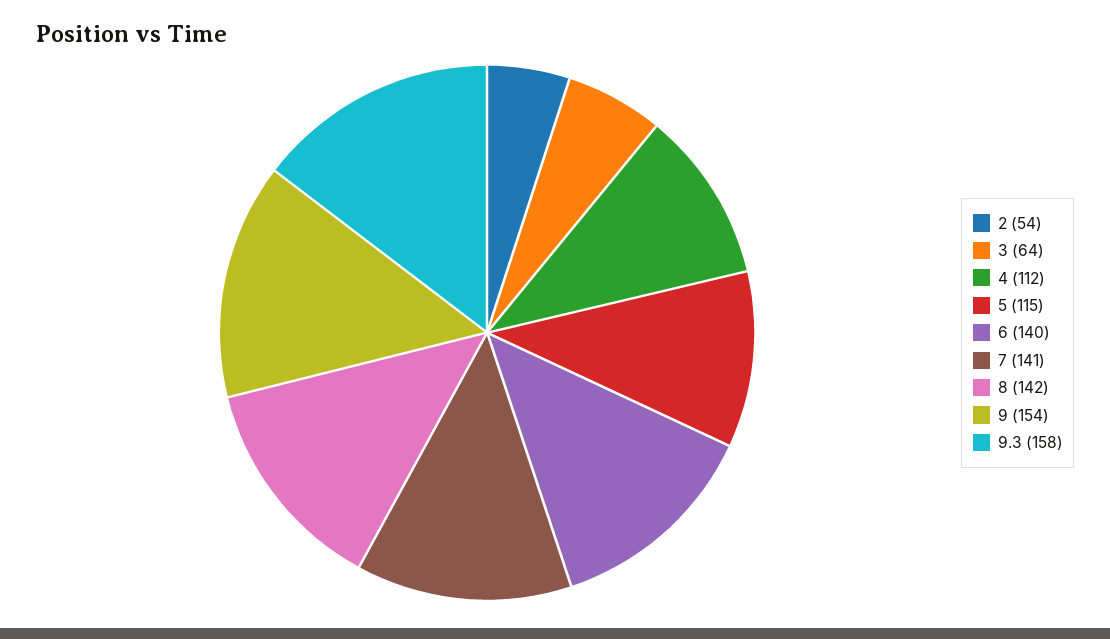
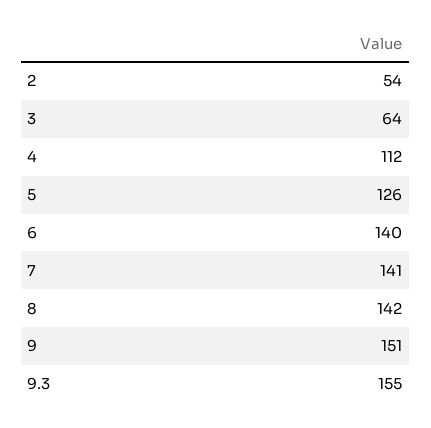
  {
    "2": 54,
    "3": 64,
    "4": 112,
-   "5": 115,
+   "5": 126,
    "6": 140,
    "7": 141,
    "8": 142,
-   "9": 154,
+   "9": 151,
-   "9.3": 158
+   "9.3": 155
  }

